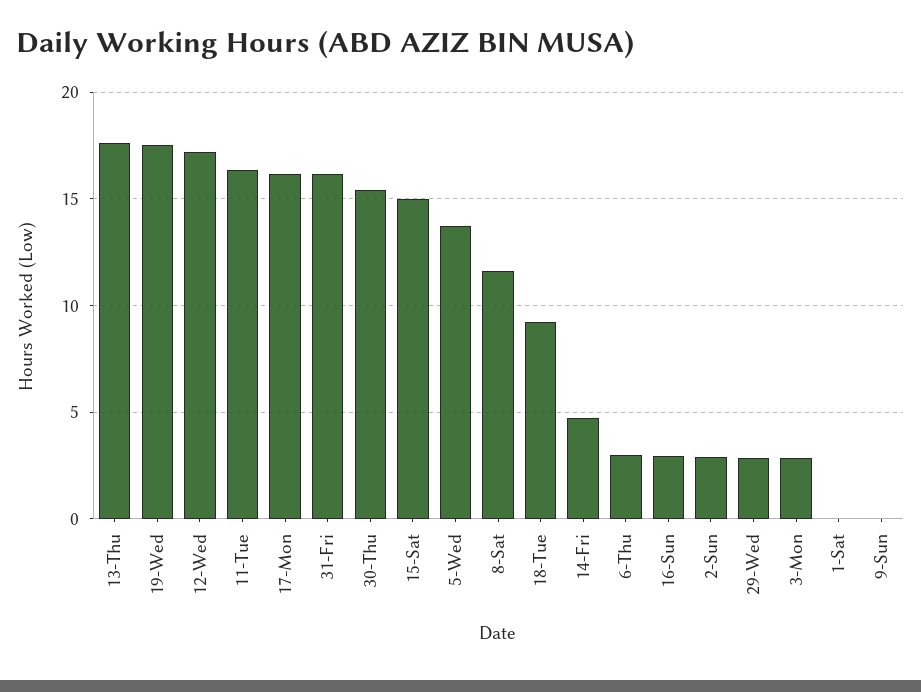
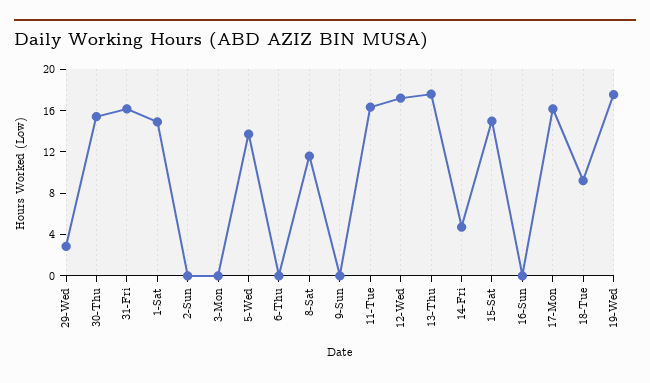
  {
    "13-Thu": 17.5,
    "19-Wed": 17.5,
    "12-Wed": 17,
    "11-Tue": 16.5,
    "17-Mon": 16,
    "31-Fri": 16,
    "30-Thu": 15.5,
    "15-Sat": 15,
    "5-Wed": 13.5,
    "8-Sat": 11.5,
    "18-Tue": 9,
    "14-Fri": 4.5,
-   "6-Thu": 3,
+   "6-Thu": 0,
-   "16-Sun": 3,
+   "16-Sun": 0,
-   "2-Sun": 3,
+   "2-Sun": 0,
    "29-Wed": 3,
-   "3-Mon": 3,
+   "3-Mon": 0,
-   "1-Sat": 0,
+   "1-Sat": 15,
    "9-Sun": 0
  }

